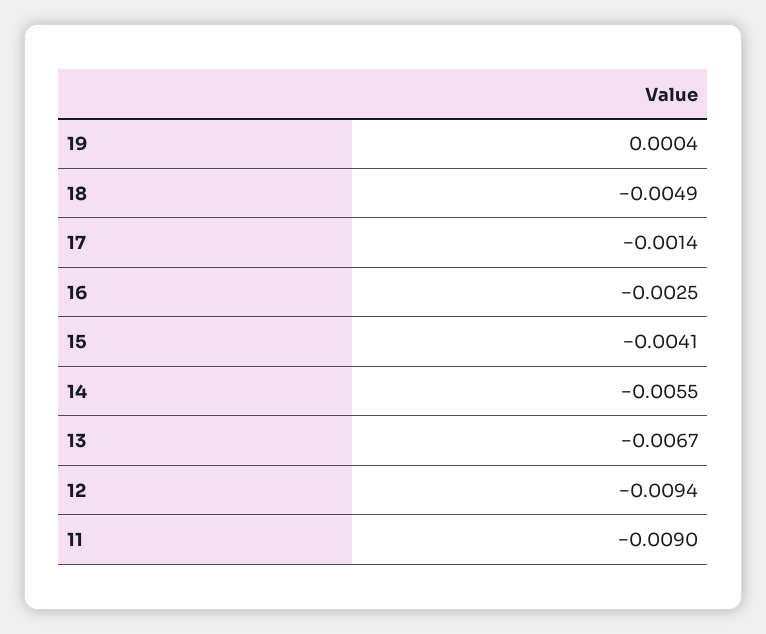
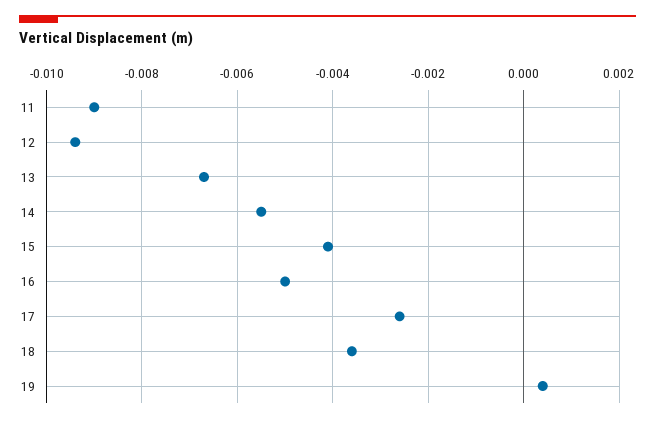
  {
    "19": 0.0004,
-   "18": -0.0049,
+   "18": -0.0035,
-   "17": -0.0014,
+   "17": -0.0025,
-   "16": -0.0025,
+   "16": -0.005,
    "15": -0.0041,
    "14": -0.0055,
    "13": -0.0067,
    "12": -0.0094,
    "11": -0.009
  }

